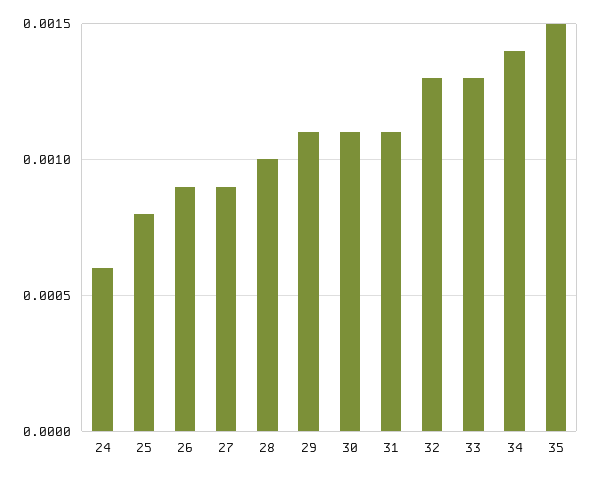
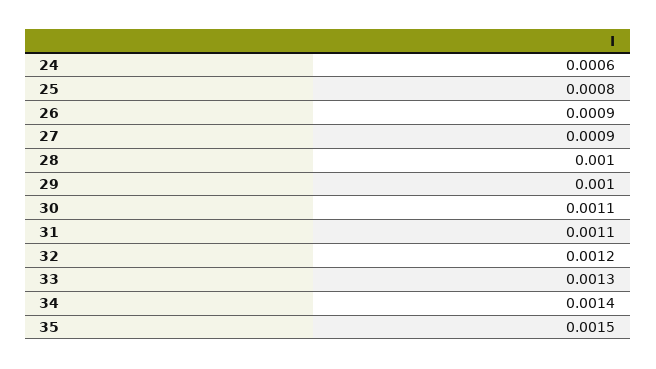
  {
    "24": 0.0006,
    "25": 0.0008,
    "26": 0.0009,
    "27": 0.0009,
    "28": 0.001,
-   "29": 0.0011,
+   "29": 0.001,
    "30": 0.0011,
    "31": 0.0011,
-   "32": 0.0013,
+   "32": 0.0012,
    "33": 0.0013,
    "34": 0.0014,
    "35": 0.0015
  }

